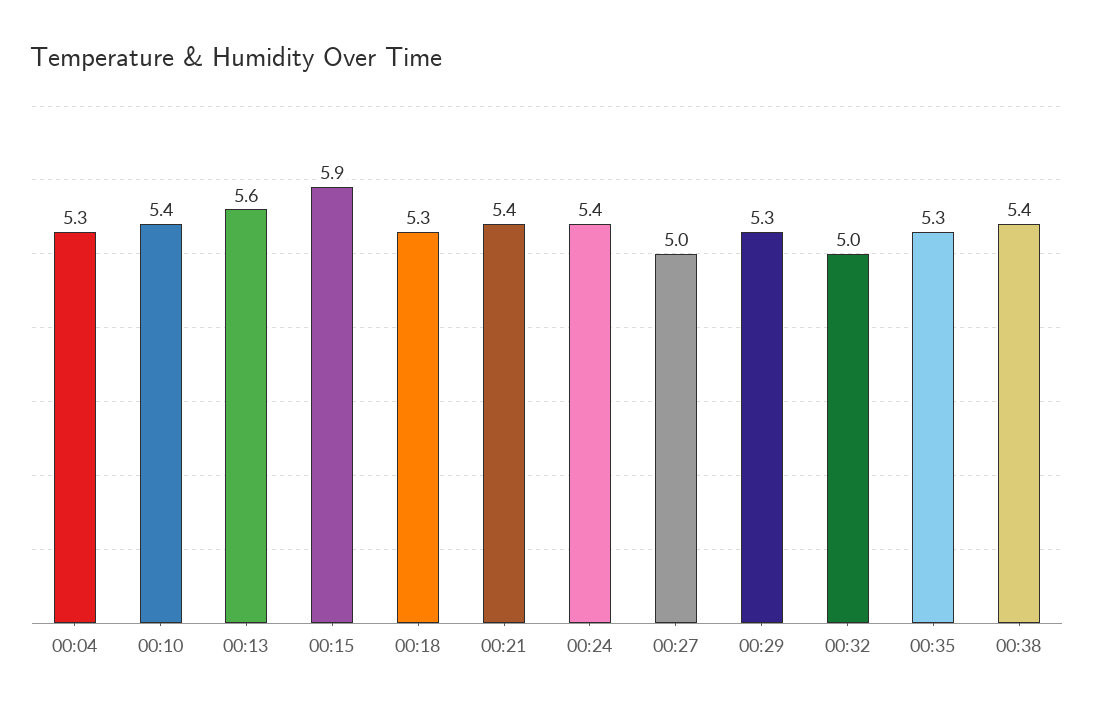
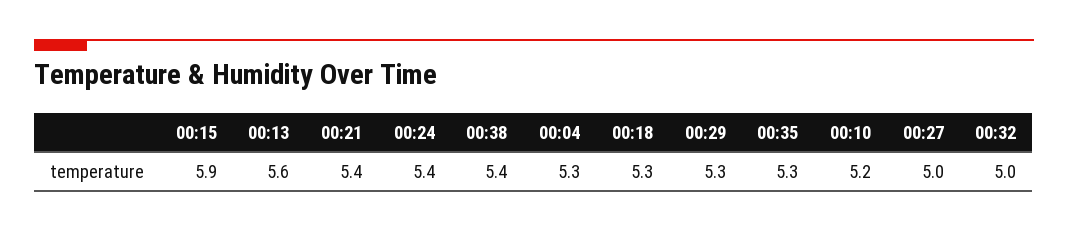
  {
    "00:04": 5.3,
-   "00:10": 5.4,
+   "00:10": 5.2,
    "00:13": 5.6,
    "00:15": 5.9,
    "00:18": 5.3,
    "00:21": 5.4,
    "00:24": 5.4,
    "00:27": 5,
    "00:29": 5.3,
    "00:32": 5,
    "00:35": 5.3,
    "00:38": 5.4
  }

